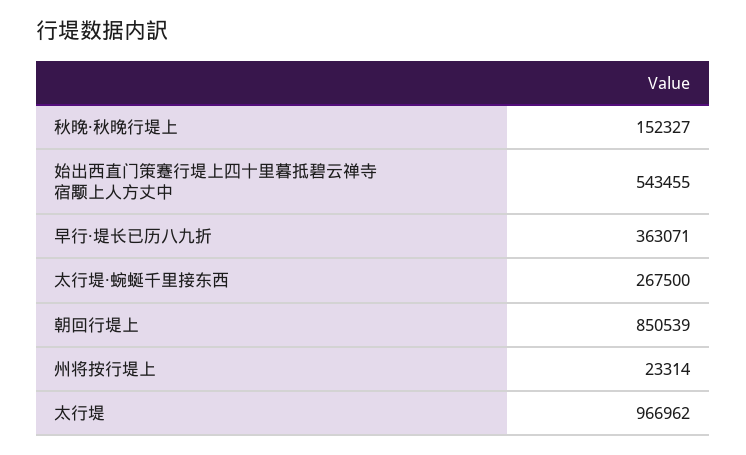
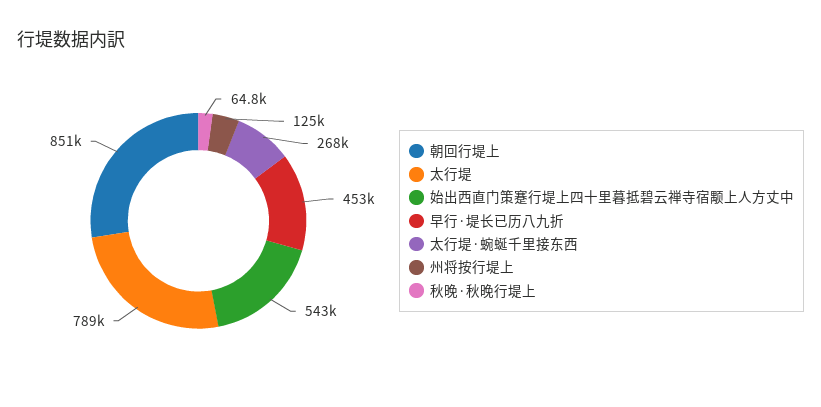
  {
-   "秋晚·秋晚行堤上": 152327,
+   "秋晚·秋晚行堤上": 64800,
    "始出西直门策蹇行堤上四十里暮抵碧云禅寺宿颙上人方丈中": 543455,
-   "早行·堤长已历八九折": 363071,
+   "早行·堤长已历八九折": 453000,
    "太行堤·蜿蜒千里接东西": 267500,
    "朝回行堤上": 850539,
-   "州将按行堤上": 23314,
+   "州将按行堤上": 125000,
-   "太行堤": 966962
+   "太行堤": 789000
  }

